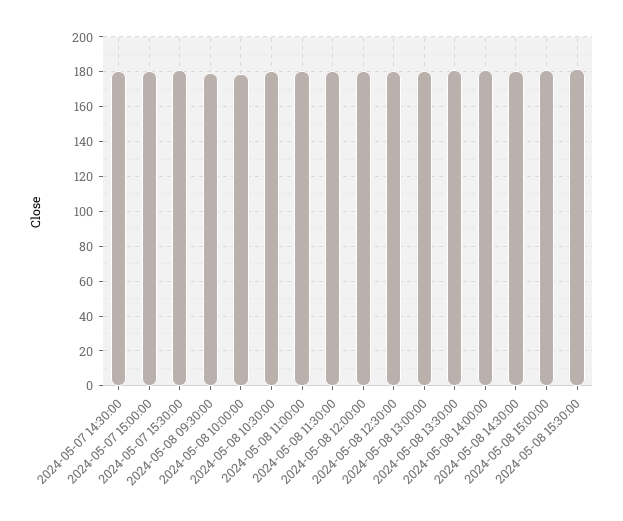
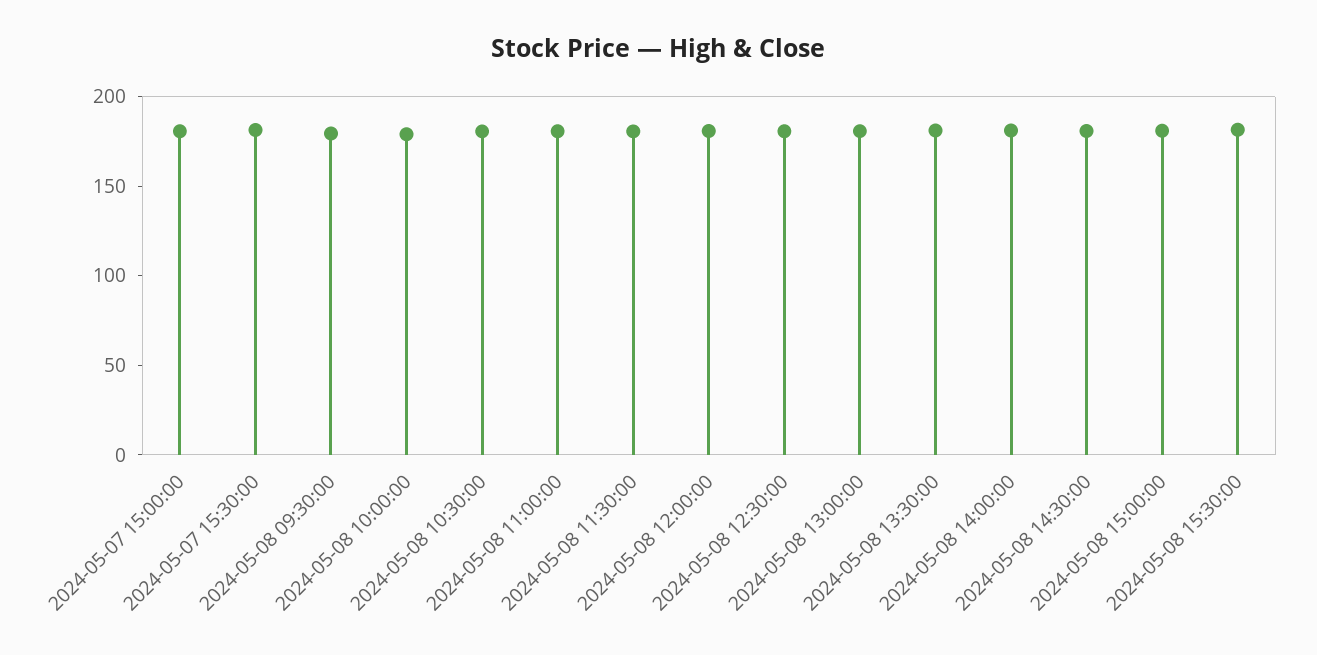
  {
-   "2024-05-07 14:30:00": 180,
    "2024-05-07 15:00:00": 180,
    "2024-05-07 15:30:00": 180,
    "2024-05-08 09:30:00": 180,
    "2024-05-08 10:00:00": 180,
    "2024-05-08 10:30:00": 180,
    "2024-05-08 11:00:00": 180,
    "2024-05-08 11:30:00": 180,
    "2024-05-08 12:00:00": 180,
    "2024-05-08 12:30:00": 180,
    "2024-05-08 13:00:00": 180,
    "2024-05-08 13:30:00": 180,
    "2024-05-08 14:00:00": 180,
    "2024-05-08 14:30:00": 180,
    "2024-05-08 15:00:00": 180,
    "2024-05-08 15:30:00": 180
  }

